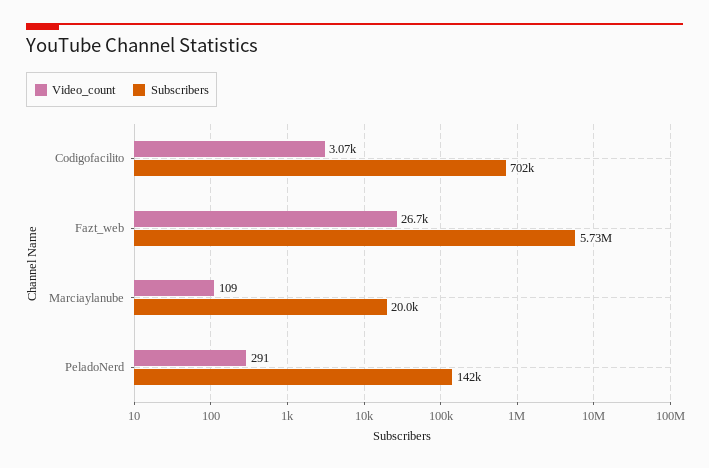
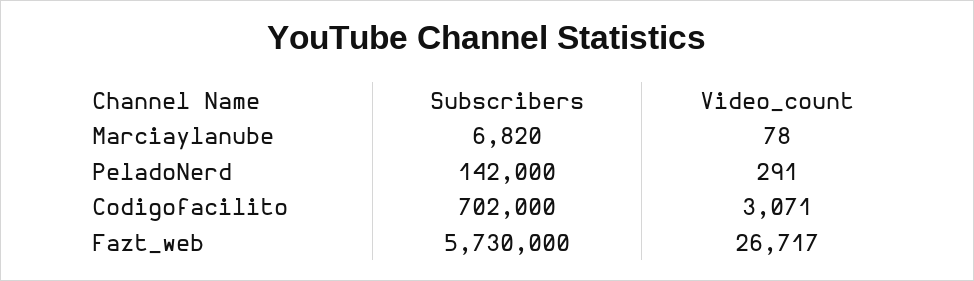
  {
    "Video_count": {
      "Codigofacilito": 3071,
      "Fazt_web": 26717,
-     "Marciaylanube": 109,
+     "Marciaylanube": 78,
      "PeladoNerd": 291
    },
    "Subscribers": {
      "Codigofacilito": 702000,
      "Fazt_web": 5730000,
-     "Marciaylanube": 20000,
+     "Marciaylanube": 6820,
      "PeladoNerd": 142000
    }
  }

